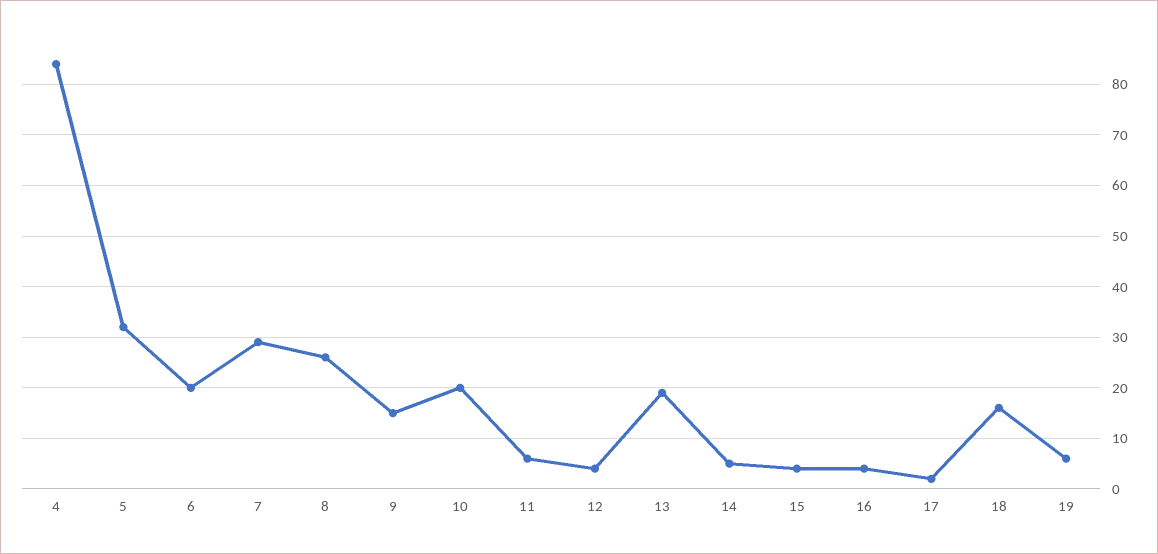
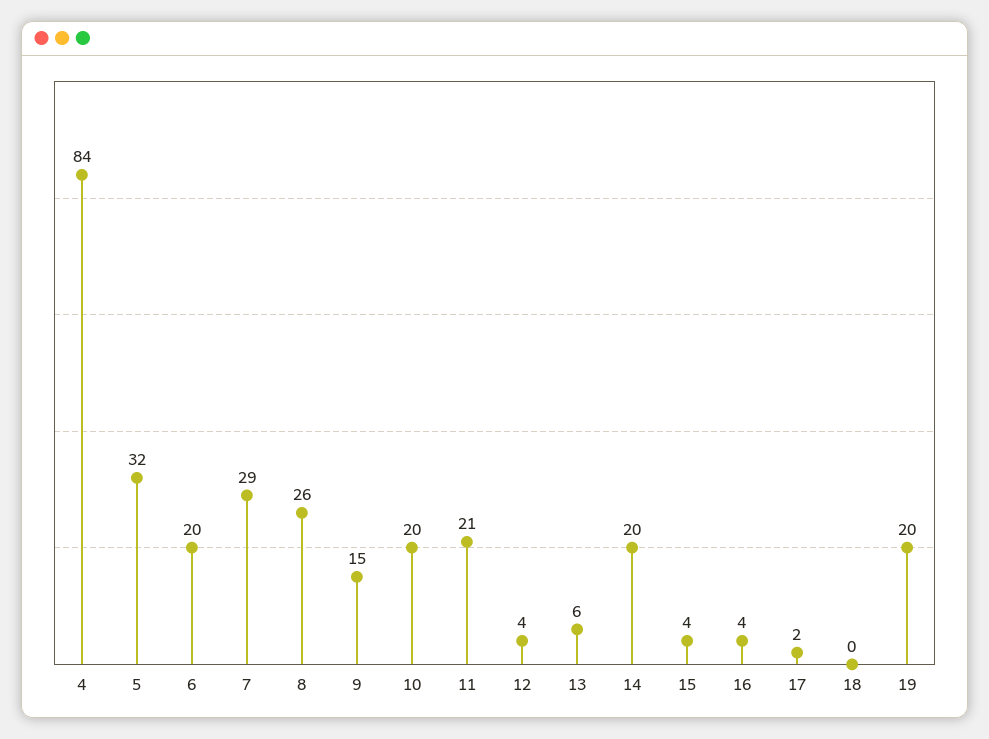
  {
    "4": 84,
    "5": 32,
    "6": 20,
    "7": 29,
    "8": 26,
    "9": 15,
    "10": 20,
-   "11": 5,
+   "11": 21,
    "12": 4,
-   "13": 20,
+   "13": 6,
-   "14": 5,
+   "14": 20,
    "15": 4,
    "16": 4,
    "17": 2,
-   "18": 15,
+   "18": 0,
-   "19": 5
+   "19": 20
  }

